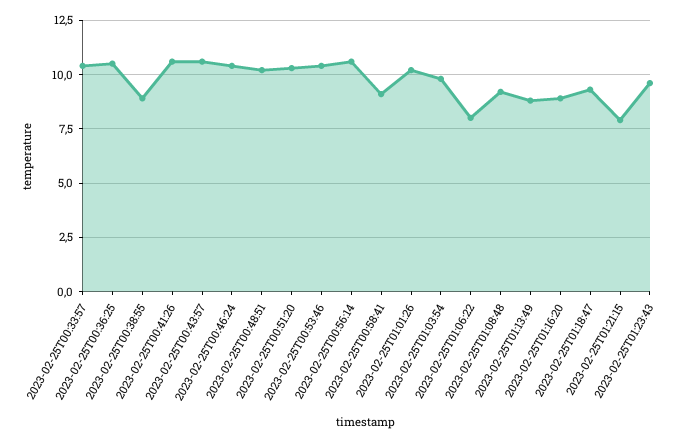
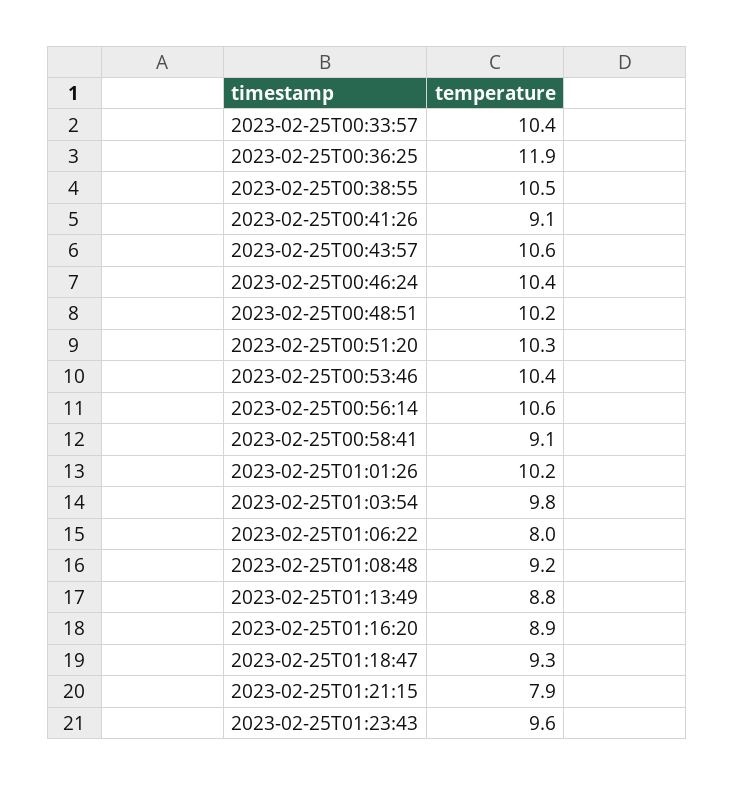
  {
    "2023-02-25T00:33:57": 10.4,
-   "2023-02-25T00:36:25": 10.5,
+   "2023-02-25T00:36:25": 11.9,
-   "2023-02-25T00:38:55": 9,
+   "2023-02-25T00:38:55": 10.5,
-   "2023-02-25T00:41:26": 10.5,
+   "2023-02-25T00:41:26": 9.1,
    "2023-02-25T00:43:57": 10.6,
    "2023-02-25T00:46:24": 10.4,
    "2023-02-25T00:48:51": 10.2,
    "2023-02-25T00:51:20": 10.3,
    "2023-02-25T00:53:46": 10.4,
    "2023-02-25T00:56:14": 10.6,
    "2023-02-25T00:58:41": 9.1,
    "2023-02-25T01:01:26": 10.2,
    "2023-02-25T01:03:54": 9.8,
    "2023-02-25T01:06:22": 8,
    "2023-02-25T01:08:48": 9.2,
    "2023-02-25T01:13:49": 8.8,
    "2023-02-25T01:16:20": 8.9,
    "2023-02-25T01:18:47": 9.3,
    "2023-02-25T01:21:15": 7.9,
    "2023-02-25T01:23:43": 9.6
  }

